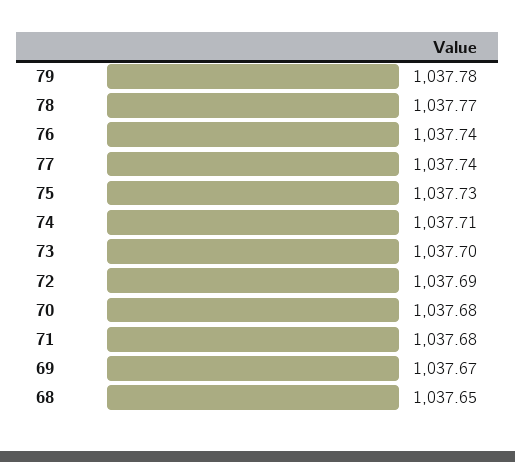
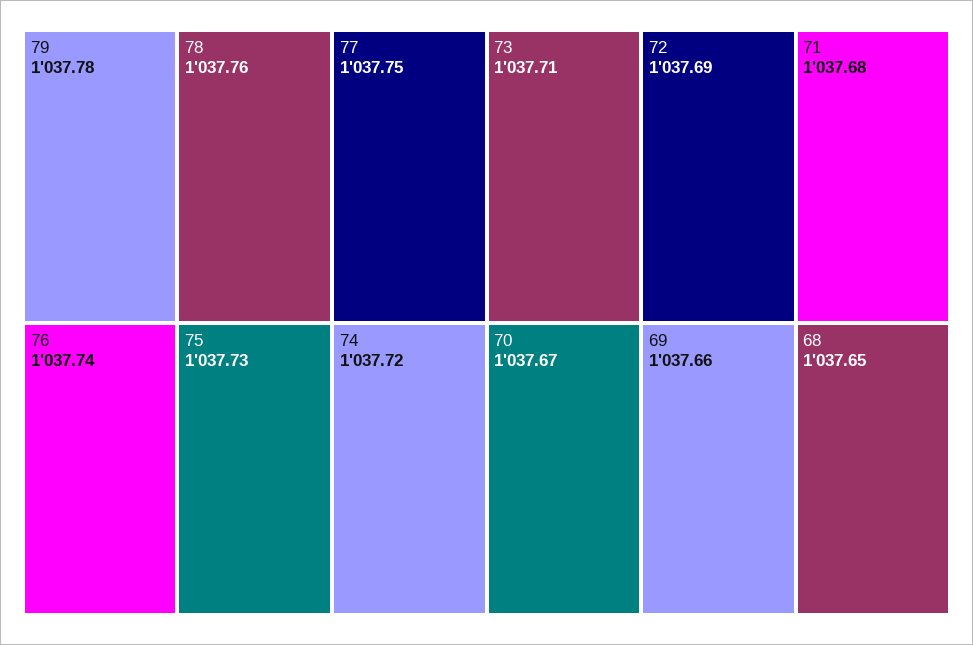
  {
    "79": 1037.78,
-   "78": 1037.77,
+   "78": 1037.76,
    "76": 1037.74,
-   "77": 1037.74,
+   "77": 1037.75,
    "75": 1037.73,
-   "74": 1037.71,
+   "74": 1037.72,
-   "73": 1037.7,
+   "73": 1037.71,
    "72": 1037.69,
-   "70": 1037.68,
+   "70": 1037.67,
    "71": 1037.68,
-   "69": 1037.67,
+   "69": 1037.66,
    "68": 1037.65
  }

